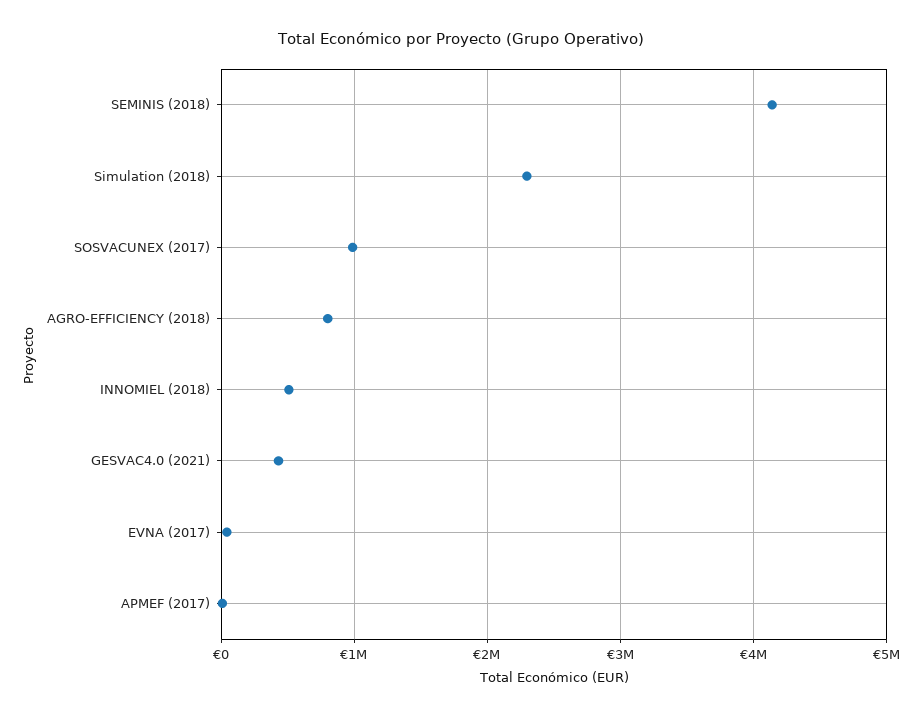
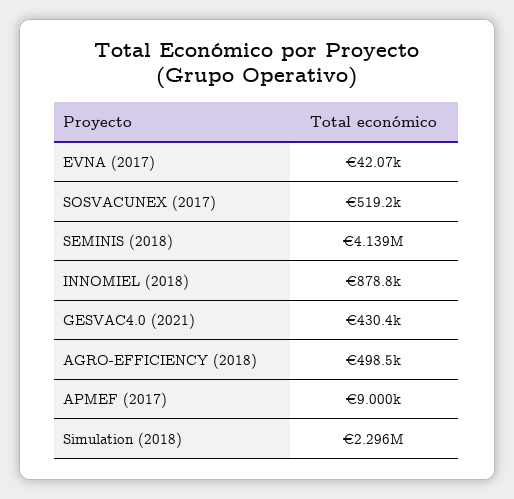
  {
    "SEMINIS (2018)": 4139000,
    "Simulation (2018)": 2296000,
-   "SOSVACUNEX (2017)": 1000000,
+   "SOSVACUNEX (2017)": 519200,
-   "AGRO-EFFICIENCY (2018)": 800000,
+   "AGRO-EFFICIENCY (2018)": 498500,
-   "INNOMIEL (2018)": 500000,
+   "INNOMIEL (2018)": 878800,
    "GESVAC4.0 (2021)": 430400,
    "EVNA (2017)": 42070,
    "APMEF (2017)": 9000
  }

